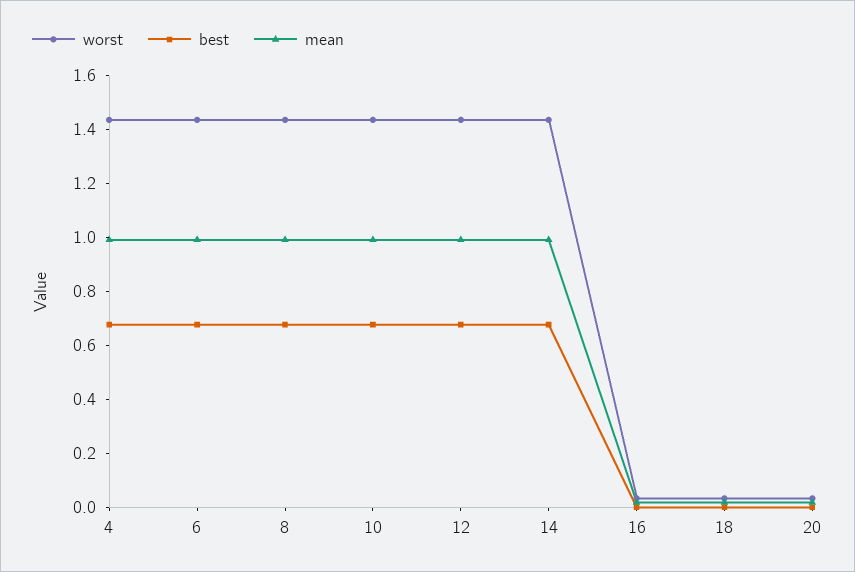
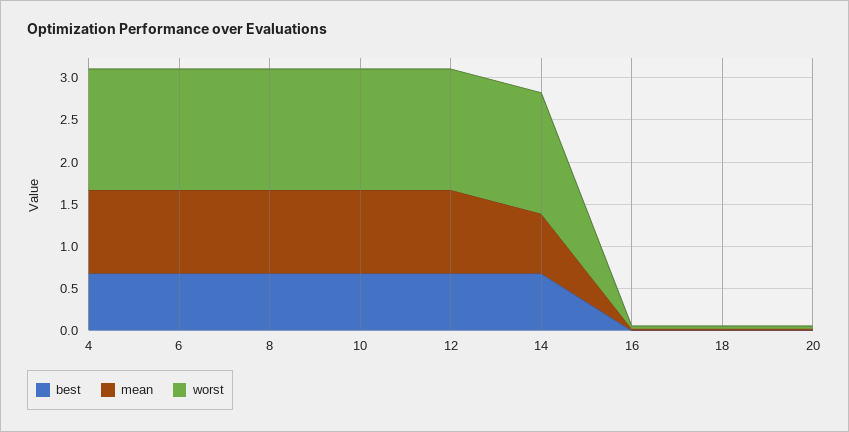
  {
    "worst": {
      "4": 1.45,
      "6": 1.45,
      "8": 1.45,
      "10": 1.45,
      "12": 1.45,
      "14": 1.45,
      "16": 0.05,
      "18": 0.05,
      "20": 0.05
    },
    "best": {
      "4": 0.7,
      "6": 0.7,
      "8": 0.7,
      "10": 0.7,
      "12": 0.7,
      "14": 0.7,
      "16": 0,
      "18": 0,
      "20": 0
    },
    "mean": {
      "4": 1,
      "6": 1,
      "8": 1,
      "10": 1,
      "12": 1,
-     "14": 1,
+     "14": 0.7,
      "16": 0,
      "18": 0,
      "20": 0
    }
  }

